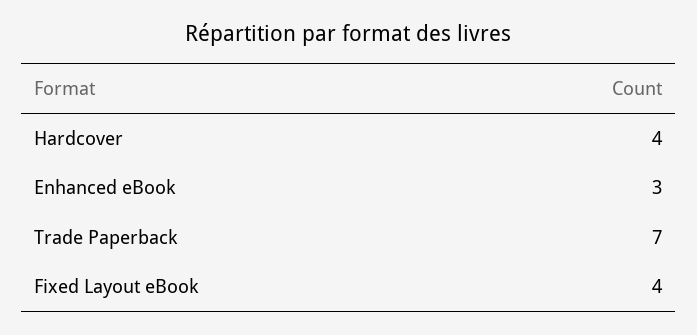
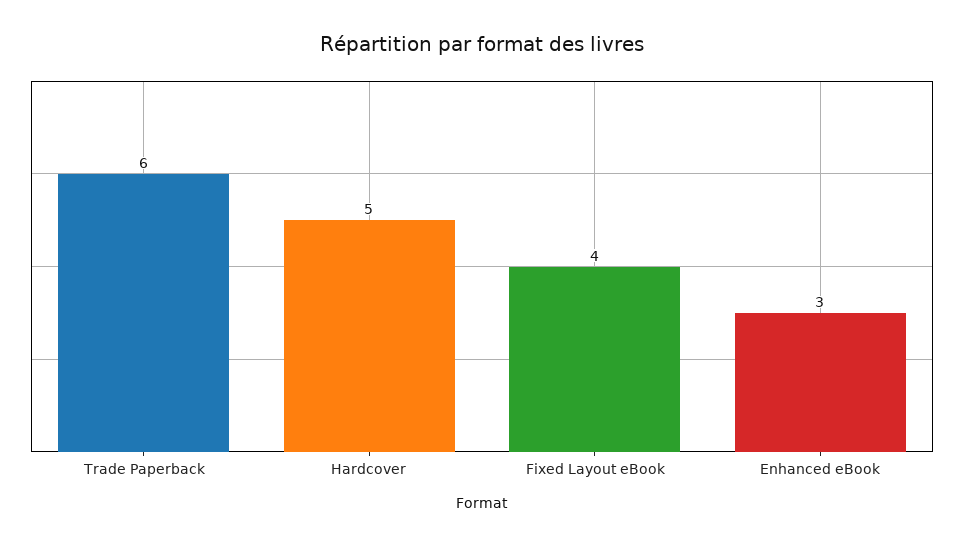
  {
-   "Hardcover": 4,
+   "Hardcover": 5,
    "Enhanced eBook": 3,
-   "Trade Paperback": 7,
+   "Trade Paperback": 6,
    "Fixed Layout eBook": 4
  }

